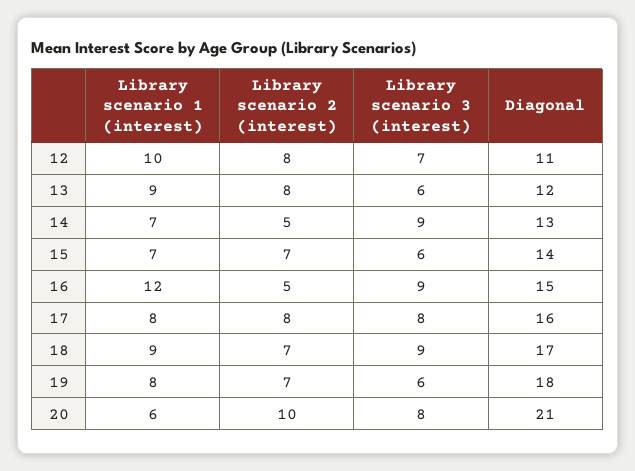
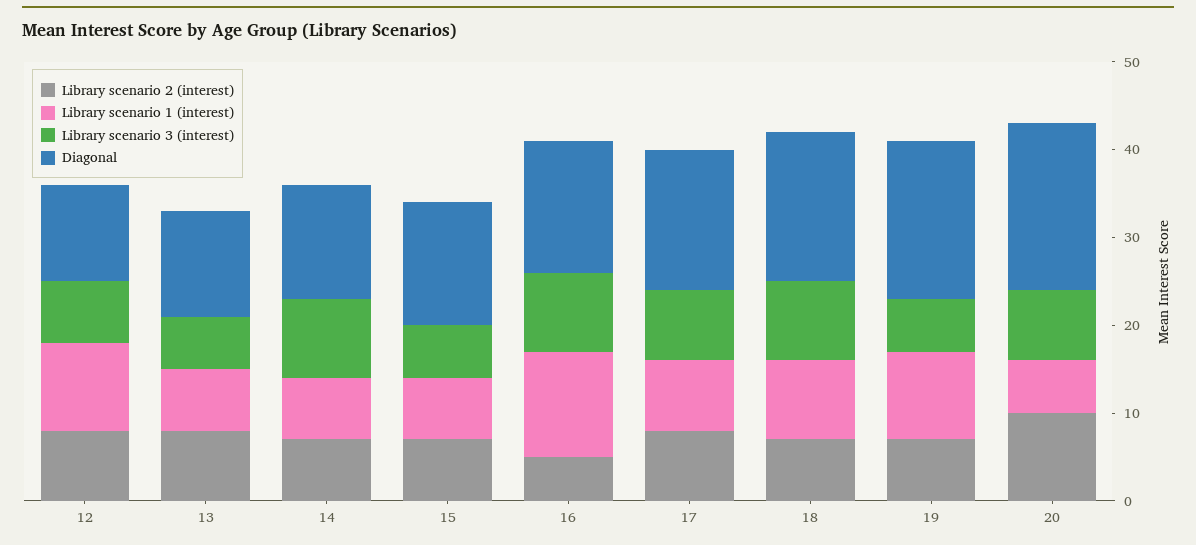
  {
    "Library scenario 1 (interest)": {
      "12": 10,
-     "13": 9,
+     "13": 7,
      "14": 7,
      "15": 7,
      "16": 12,
      "17": 8,
      "18": 9,
-     "19": 8,
+     "19": 10,
      "20": 6
    },
    "Library scenario 2 (interest)": {
      "12": 8,
      "13": 8,
-     "14": 5,
+     "14": 7,
      "15": 7,
      "16": 5,
      "17": 8,
      "18": 7,
      "19": 7,
      "20": 10
    },
    "Library scenario 3 (interest)": {
      "12": 7,
      "13": 6,
      "14": 9,
      "15": 6,
      "16": 9,
      "17": 8,
      "18": 9,
      "19": 6,
      "20": 8
    },
    "Diagonal": {
      "12": 11,
      "13": 12,
      "14": 13,
      "15": 14,
      "16": 15,
      "17": 16,
      "18": 17,
      "19": 18,
-     "20": 21
+     "20": 19
    }
  }

